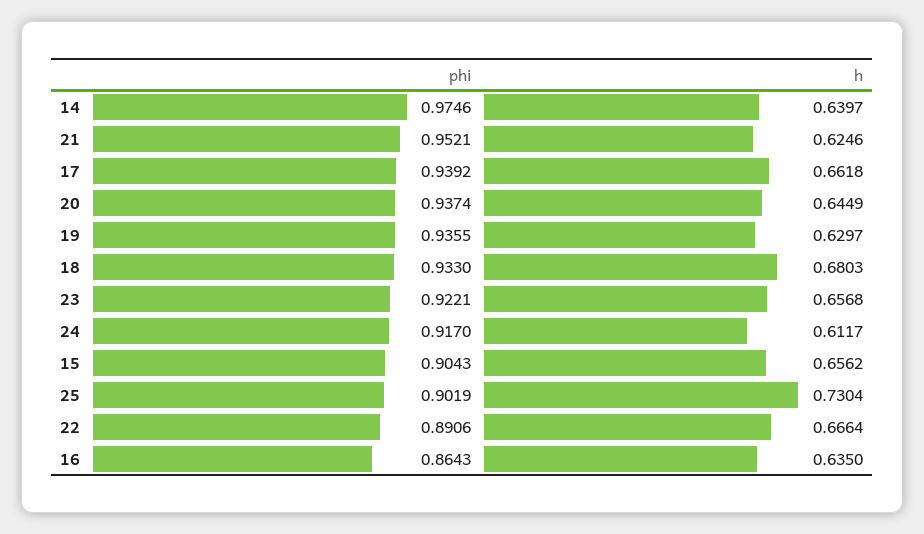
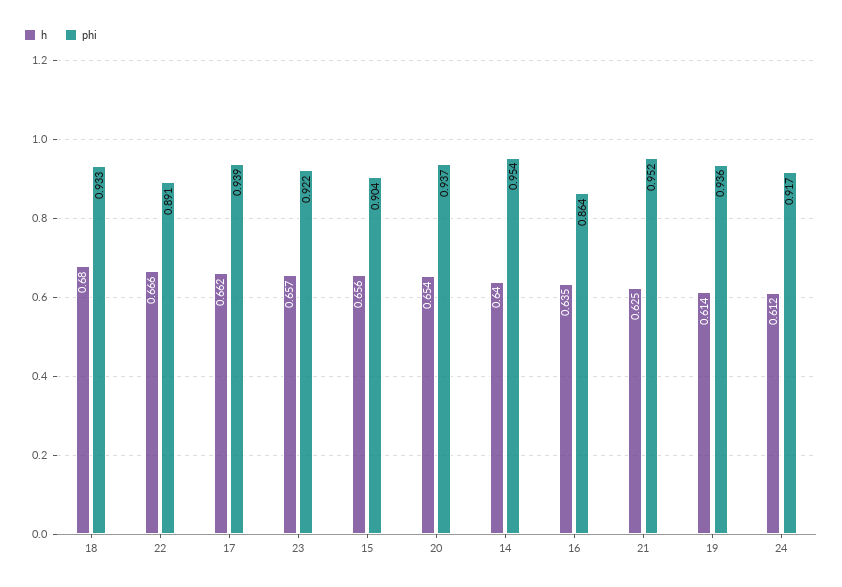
  {
    "phi": {
-     "14": 0.9746,
+     "14": 0.954,
      "21": 0.9521,
      "17": 0.9392,
      "20": 0.9374,
      "19": 0.9355,
      "18": 0.933,
      "23": 0.9221,
      "24": 0.917,
      "15": 0.9043,
-     "25": 0.9019,
      "22": 0.8906,
      "16": 0.8643
    },
    "h": {
      "14": 0.6397,
      "21": 0.6246,
      "17": 0.6618,
-     "20": 0.6449,
+     "20": 0.654,
-     "19": 0.6297,
+     "19": 0.614,
      "18": 0.6803,
      "23": 0.6568,
      "24": 0.6117,
      "15": 0.6562,
-     "25": 0.7304,
      "22": 0.6664,
      "16": 0.635
    }
  }

